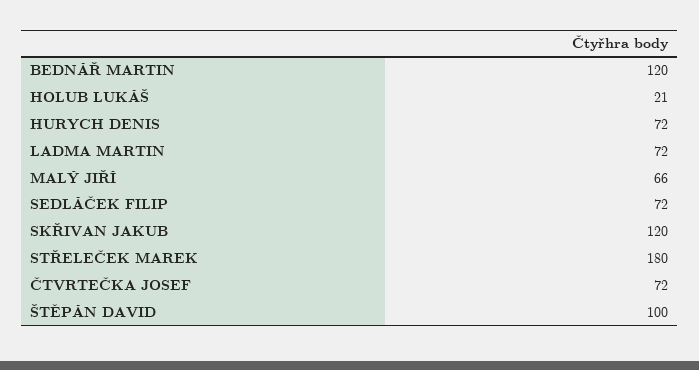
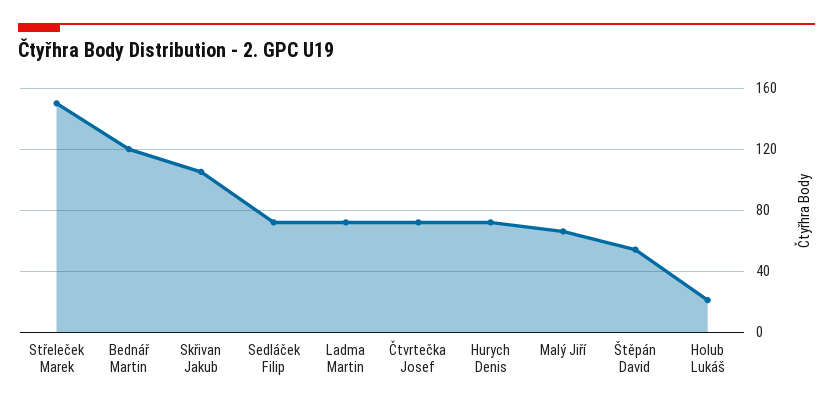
  {
    "BEDNÁŘ MARTIN": 120,
    "HOLUB LUKÁŠ": 21,
    "HURYCH DENIS": 72,
    "LADMA MARTIN": 72,
    "MALÝ JIŘÍ": 66,
    "SEDLÁČEK FILIP": 72,
-   "SKŘIVAN JAKUB": 120,
+   "SKŘIVAN JAKUB": 105,
-   "STŘELEČEK MAREK": 180,
+   "STŘELEČEK MAREK": 150,
    "ČTVRTEČKA JOSEF": 72,
-   "ŠTĚPÁN DAVID": 100
+   "ŠTĚPÁN DAVID": 55
  }

